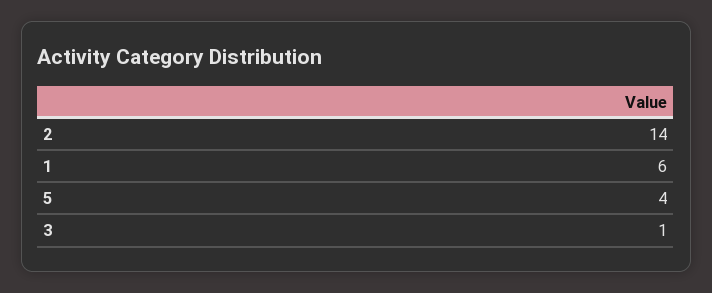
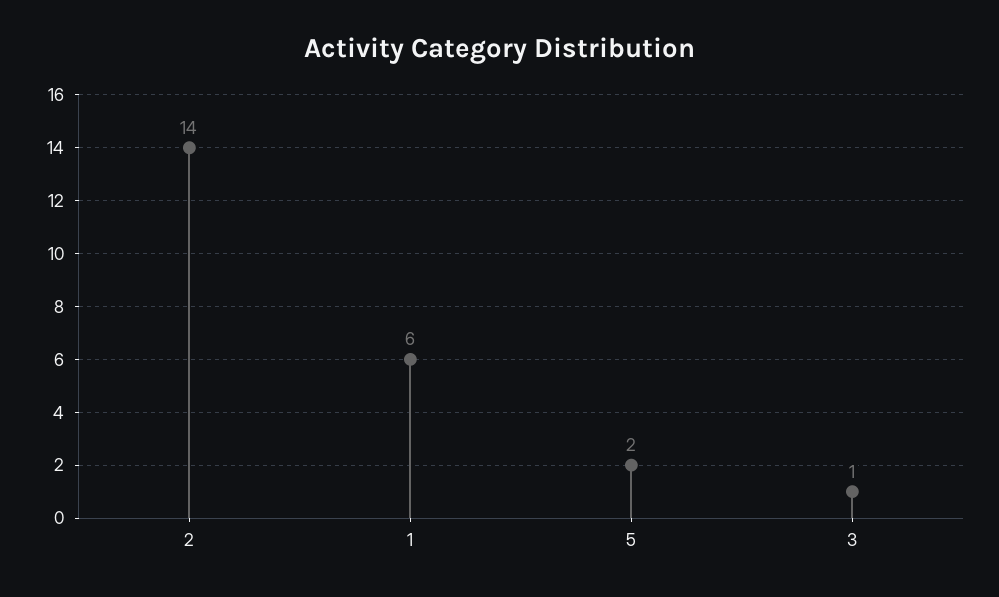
  {
    "2": 14,
    "1": 6,
-   "5": 4,
+   "5": 2,
    "3": 1
  }

